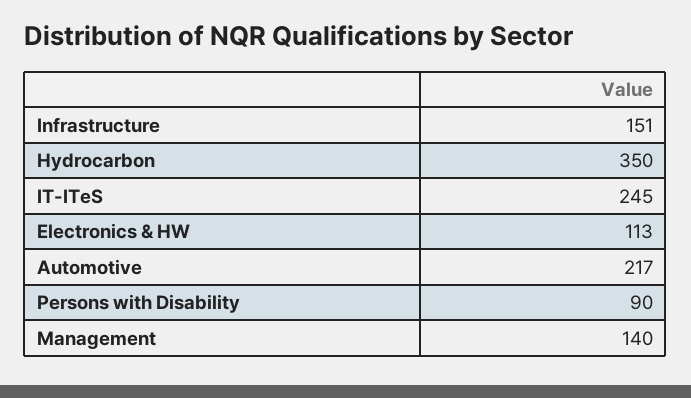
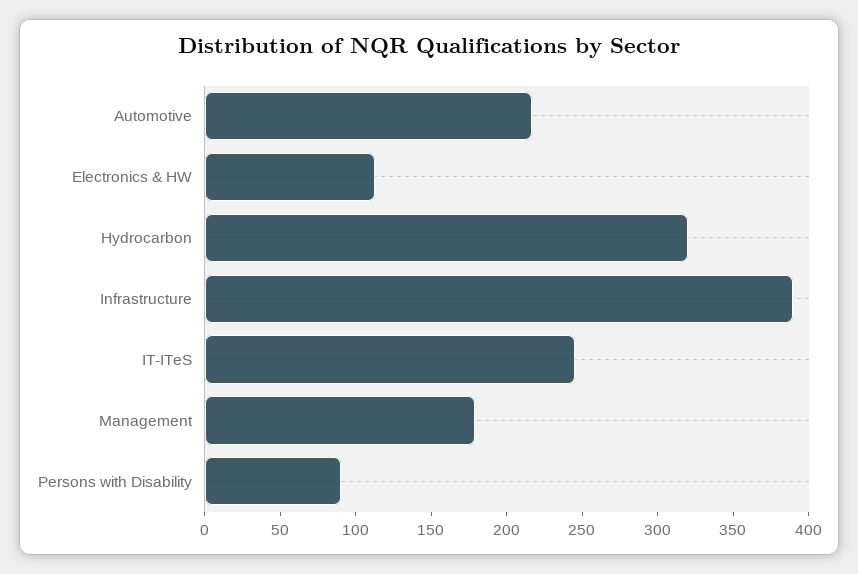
  {
-   "Infrastructure": 151,
+   "Infrastructure": 390,
-   "Hydrocarbon": 350,
+   "Hydrocarbon": 320,
    "IT-ITeS": 245,
    "Electronics & HW": 113,
    "Automotive": 217,
    "Persons with Disability": 90,
-   "Management": 140
+   "Management": 180
  }

